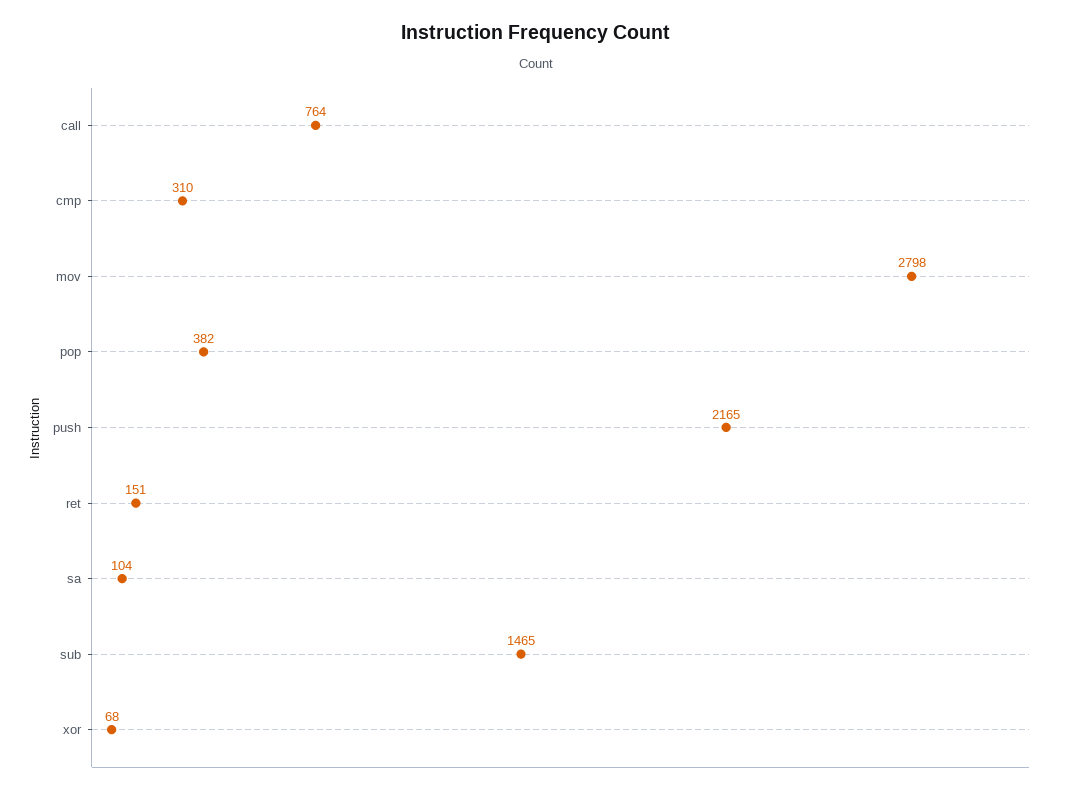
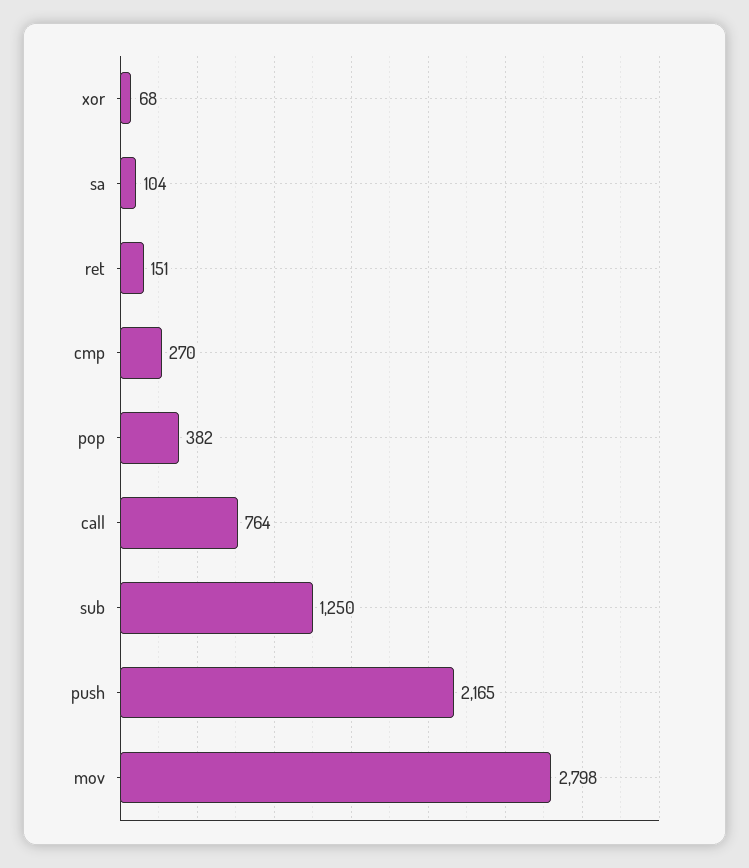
  {
    "call": 764,
-   "cmp": 310,
+   "cmp": 270,
    "mov": 2798,
    "pop": 382,
    "push": 2165,
    "ret": 151,
    "sa": 104,
-   "sub": 1465,
+   "sub": 1250,
    "xor": 68
  }

